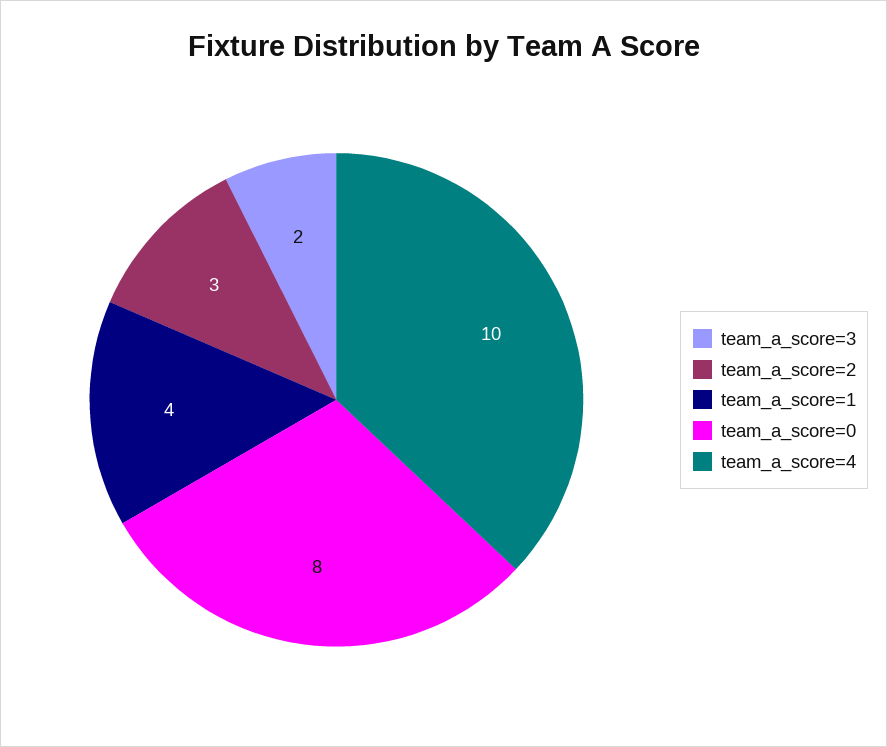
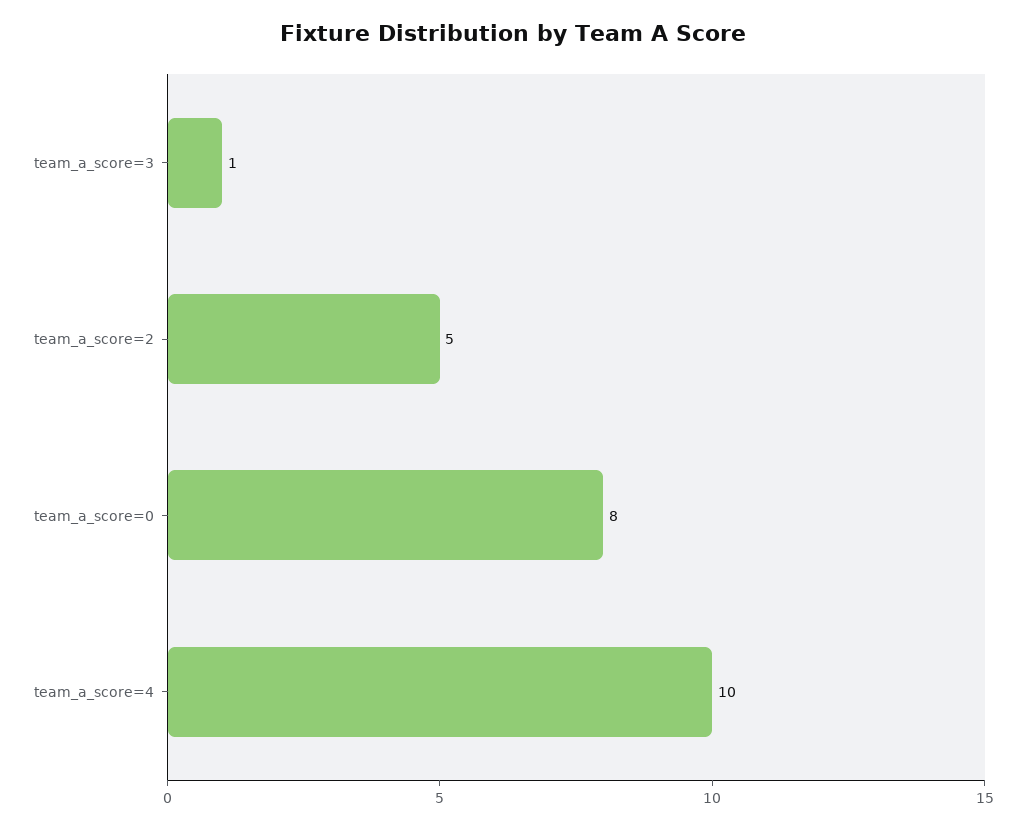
  {
-   "team_a_score=3": 2,
+   "team_a_score=3": 1,
-   "team_a_score=2": 3,
+   "team_a_score=2": 5,
-   "team_a_score=1": 4,
    "team_a_score=0": 8,
    "team_a_score=4": 10
  }

